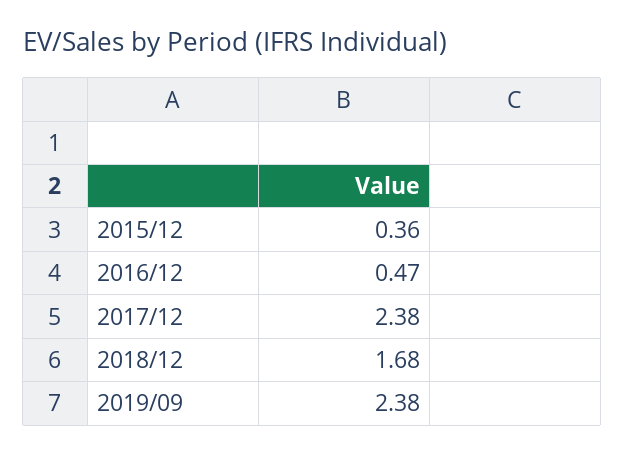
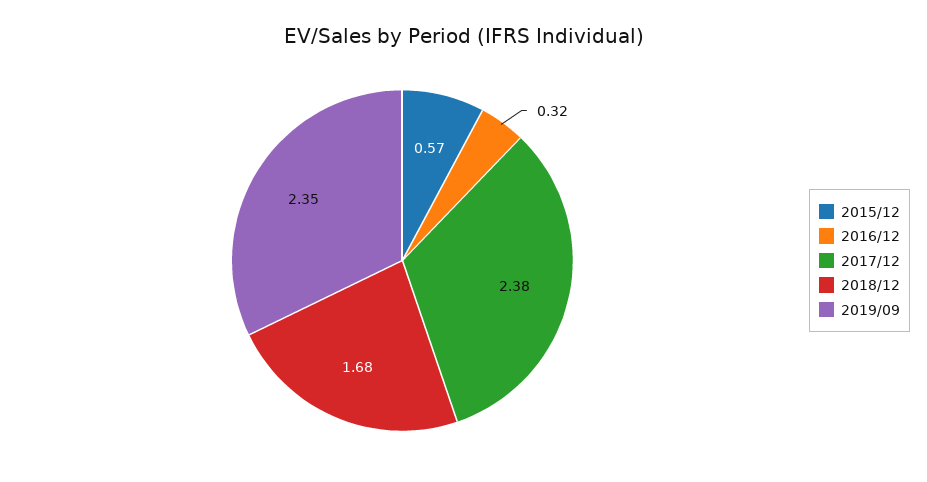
  {
-   "2015/12": 0.36,
+   "2015/12": 0.57,
-   "2016/12": 0.47,
+   "2016/12": 0.32,
    "2017/12": 2.38,
    "2018/12": 1.68,
-   "2019/09": 2.38
+   "2019/09": 2.35
  }

